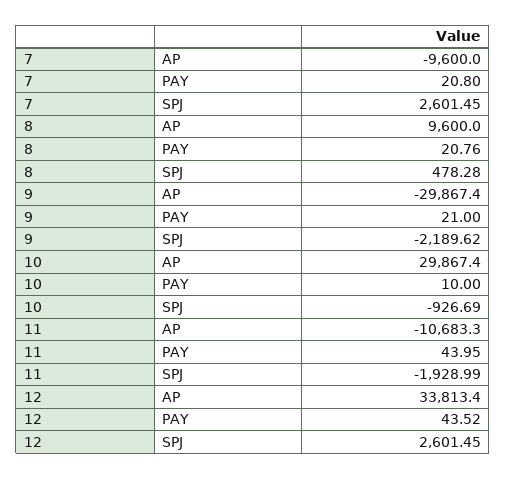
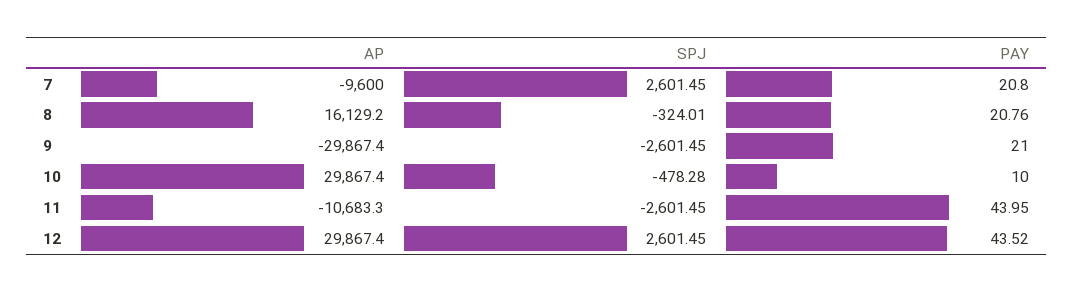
  {
    "7": {
      "AP": -9600,
      "PAY": 20.8,
      "SPJ": 2601.45
    },
    "8": {
-     "AP": 9600,
+     "AP": 16129.2,
      "PAY": 20.76,
-     "SPJ": 478.28
+     "SPJ": -324.01
    },
    "9": {
      "AP": -29867.4,
      "PAY": 21,
-     "SPJ": -2189.62
+     "SPJ": -2601.45
    },
    "10": {
      "AP": 29867.4,
      "PAY": 10,
-     "SPJ": -926.69
+     "SPJ": -478.28
    },
    "11": {
      "AP": -10683.3,
      "PAY": 43.95,
-     "SPJ": -1928.99
+     "SPJ": -2601.45
    },
    "12": {
-     "AP": 33813.4,
+     "AP": 29867.4,
      "PAY": 43.52,
      "SPJ": 2601.45
    }
  }

